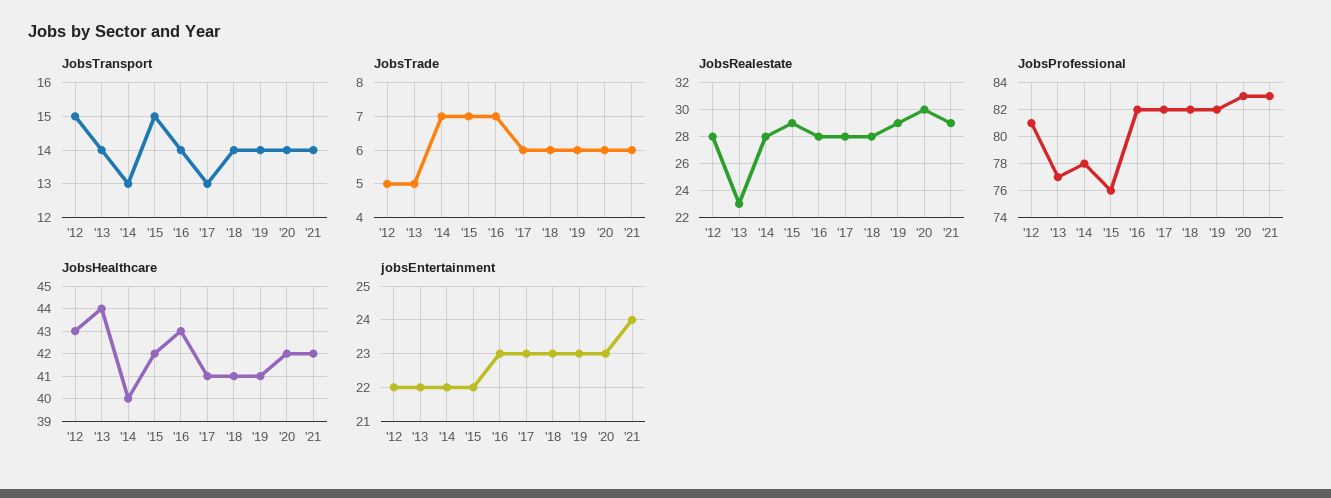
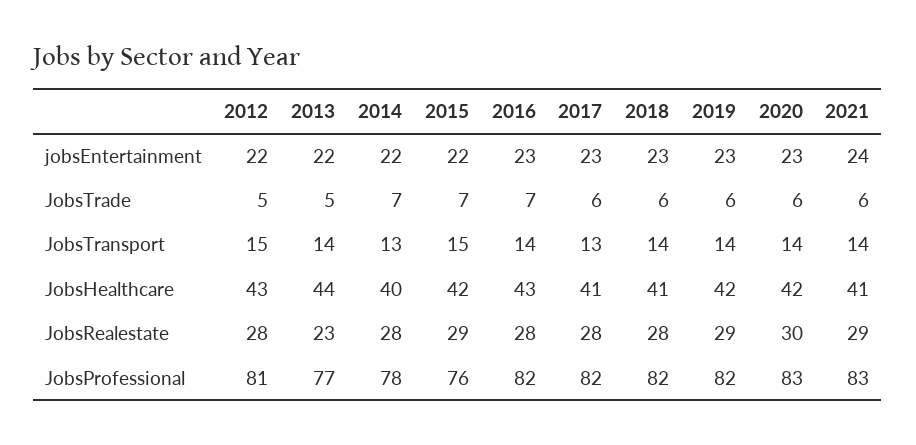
  {
    "JobsTransport": {
      "'12": 15,
      "'13": 14,
      "'14": 13,
      "'15": 15,
      "'16": 14,
      "'17": 13,
      "'18": 14,
      "'19": 14,
      "'20": 14,
      "'21": 14
    },
    "JobsTrade": {
      "'12": 5,
      "'13": 5,
      "'14": 7,
      "'15": 7,
      "'16": 7,
      "'17": 6,
      "'18": 6,
      "'19": 6,
      "'20": 6,
      "'21": 6
    },
    "JobsRealestate": {
      "'12": 28,
      "'13": 23,
      "'14": 28,
      "'15": 29,
      "'16": 28,
      "'17": 28,
      "'18": 28,
      "'19": 29,
      "'20": 30,
      "'21": 29
    },
    "JobsProfessional": {
      "'12": 81,
      "'13": 77,
      "'14": 78,
      "'15": 76,
      "'16": 82,
      "'17": 82,
      "'18": 82,
      "'19": 82,
      "'20": 83,
      "'21": 83
    },
    "JobsHealthcare": {
      "'12": 43,
      "'13": 44,
      "'14": 40,
      "'15": 42,
      "'16": 43,
      "'17": 41,
      "'18": 41,
-     "'19": 41,
+     "'19": 42,
      "'20": 42,
-     "'21": 42
+     "'21": 41
    },
    "jobsEntertainment": {
      "'12": 22,
      "'13": 22,
      "'14": 22,
      "'15": 22,
      "'16": 23,
      "'17": 23,
      "'18": 23,
      "'19": 23,
      "'20": 23,
      "'21": 24
    }
  }

